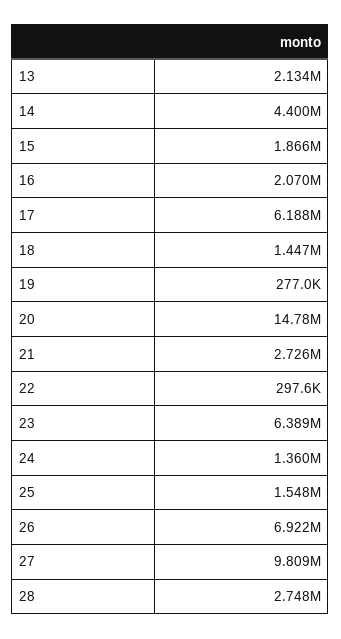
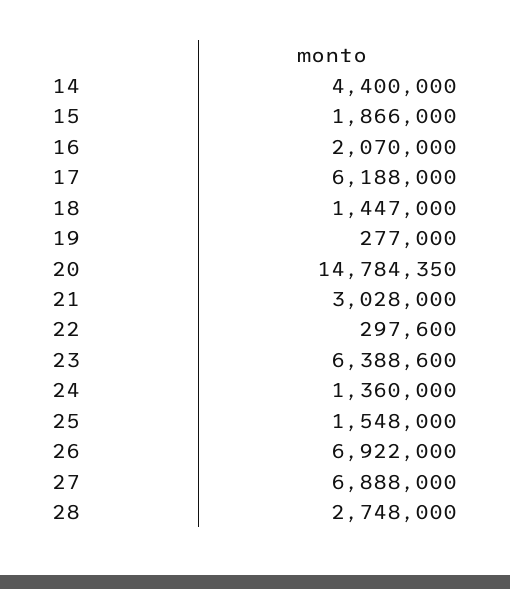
  {
-   "13": 2134000,
    "14": 4400000,
    "15": 1866000,
    "16": 2070000,
    "17": 6188000,
    "18": 1447000,
    "19": 277000,
    "20": 14784350,
-   "21": 2726000,
+   "21": 3028000,
    "22": 297600,
    "23": 6388600,
    "24": 1360000,
    "25": 1548000,
    "26": 6922000,
-   "27": 9809000,
+   "27": 6888000,
    "28": 2748000
  }

